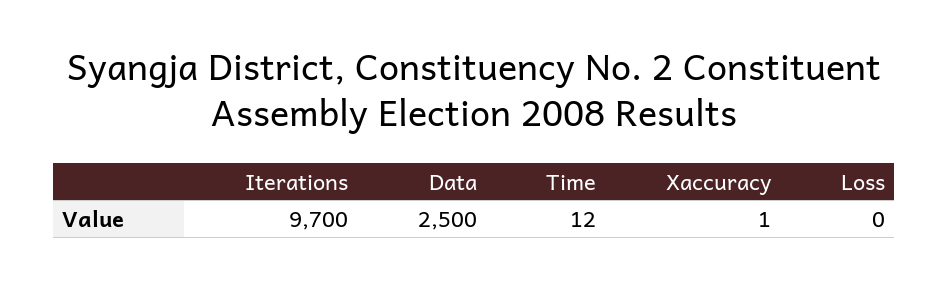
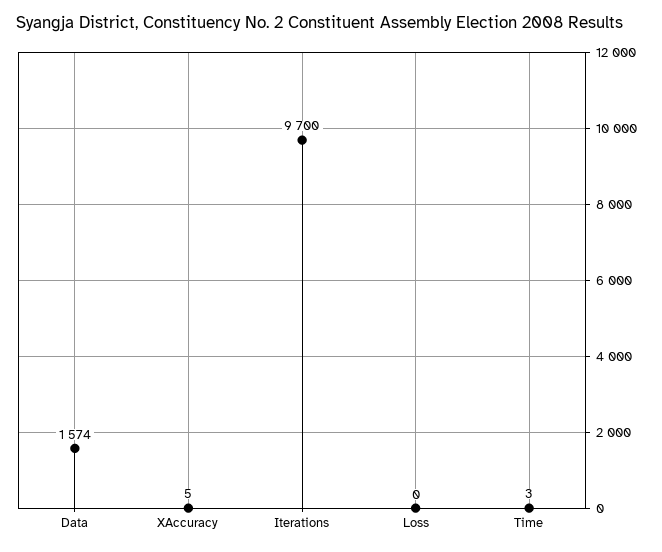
  {
    "Iterations": 9700,
-   "Data": 2500,
+   "Data": 1574,
-   "Time": 12,
+   "Time": 3,
-   "Xaccuracy": 1,
+   "Xaccuracy": 5,
    "Loss": 0
  }

